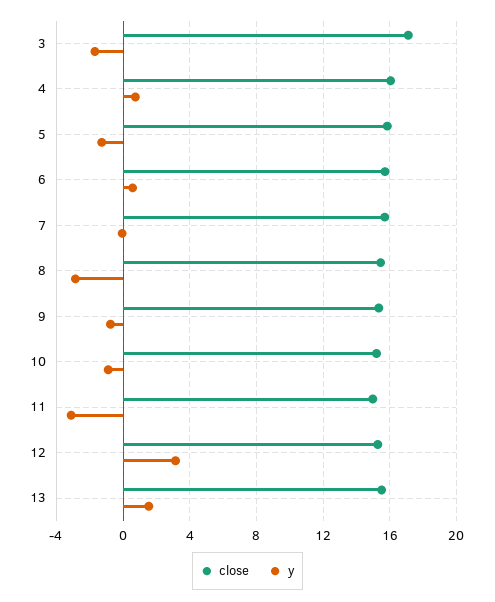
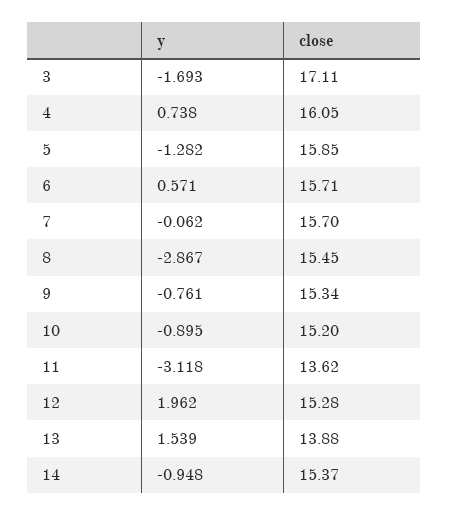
  {
    "close": {
      "3": 17.11,
      "4": 16.05,
      "5": 15.85,
      "6": 15.71,
      "7": 15.7,
      "8": 15.45,
      "9": 15.34,
      "10": 15.2,
-     "11": 15,
+     "11": 13.62,
      "12": 15.28,
-     "13": 15.5
+     "13": 13.88,
+     "14": 15.37
    },
    "y": {
      "3": -1.693,
      "4": 0.738,
      "5": -1.282,
      "6": 0.571,
      "7": -0.062,
      "8": -2.867,
      "9": -0.761,
      "10": -0.895,
      "11": -3.118,
-     "12": 3,
+     "12": 1.962,
-     "13": 1.539
+     "13": 1.539,
+     "14": -0.948
    }
  }

